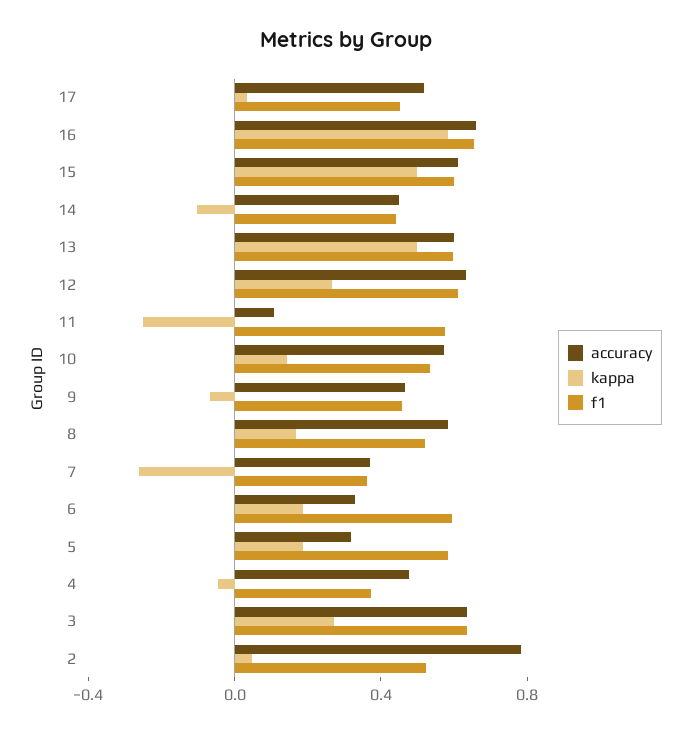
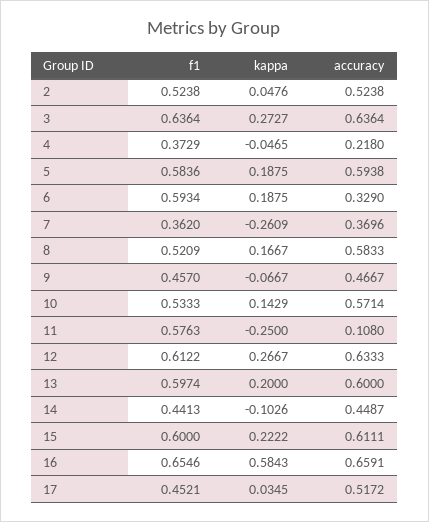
  {
    "accuracy": {
      "17": 0.5172,
      "16": 0.6591,
      "15": 0.6111,
      "14": 0.4487,
      "13": 0.6,
      "12": 0.6333,
      "11": 0.108,
      "10": 0.5714,
      "9": 0.4667,
      "8": 0.5833,
      "7": 0.3696,
      "6": 0.329,
-     "5": 0.3,
+     "5": 0.5938,
-     "4": 0.5,
+     "4": 0.218,
      "3": 0.6364,
-     "2": 0.8
+     "2": 0.5238
    },
    "kappa": {
      "17": 0.0345,
      "16": 0.5843,
-     "15": 0.5,
+     "15": 0.2222,
      "14": -0.1026,
-     "13": 0.5,
+     "13": 0.2,
      "12": 0.2667,
      "11": -0.25,
      "10": 0.1429,
      "9": -0.0667,
      "8": 0.1667,
      "7": -0.2609,
      "6": 0.1875,
      "5": 0.1875,
      "4": -0.0465,
      "3": 0.2727,
      "2": 0.0476
    },
    "f1": {
      "17": 0.4521,
      "16": 0.6546,
      "15": 0.6,
      "14": 0.4413,
      "13": 0.5974,
      "12": 0.6122,
      "11": 0.5763,
      "10": 0.5333,
      "9": 0.457,
      "8": 0.5209,
      "7": 0.362,
      "6": 0.5934,
      "5": 0.5836,
      "4": 0.3729,
      "3": 0.6364,
      "2": 0.5238
    }
  }

